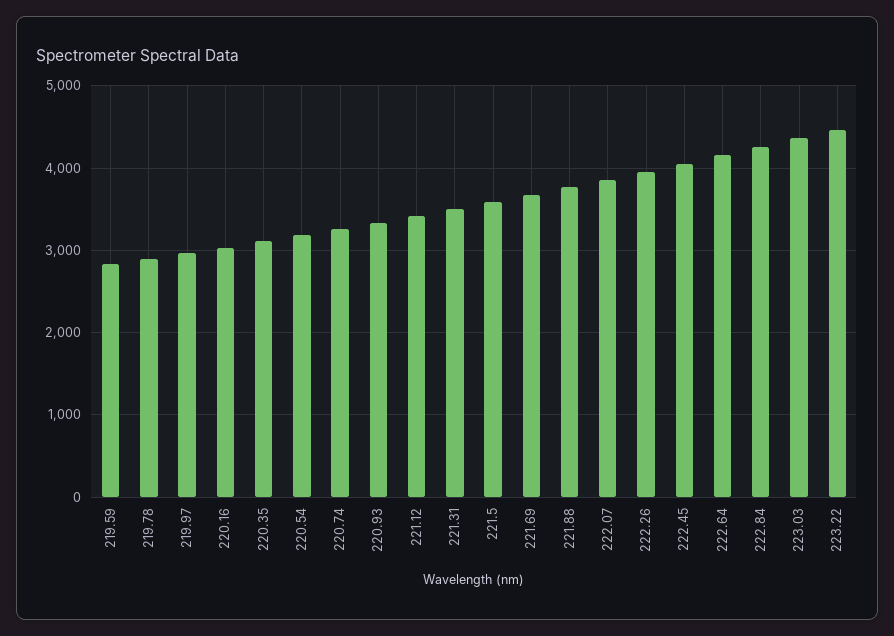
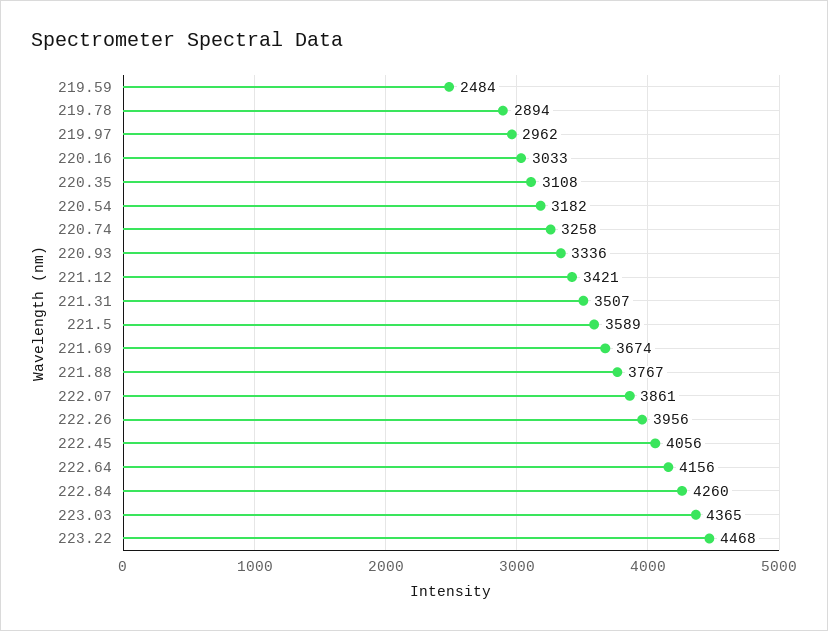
  {
-   "219.59": 2800,
+   "219.59": 2484,
    "219.78": 2894,
    "219.97": 2962,
    "220.16": 3033,
    "220.35": 3108,
    "220.54": 3182,
    "220.74": 3258,
    "220.93": 3336,
    "221.12": 3421,
    "221.31": 3507,
    "221.5": 3589,
    "221.69": 3674,
    "221.88": 3767,
    "222.07": 3861,
    "222.26": 3956,
    "222.45": 4056,
    "222.64": 4156,
    "222.84": 4260,
    "223.03": 4365,
    "223.22": 4468
  }

